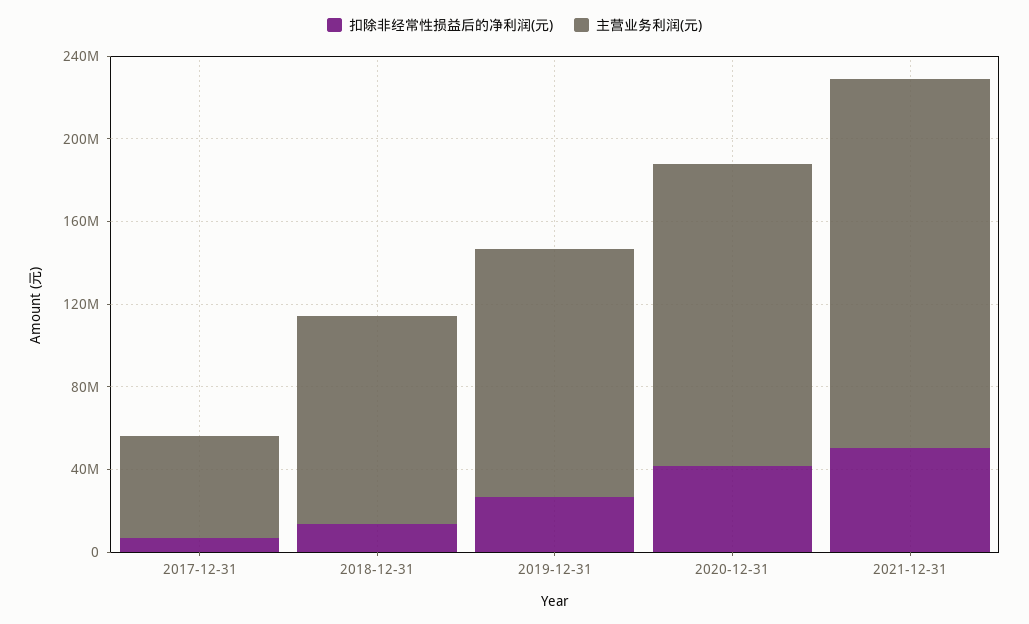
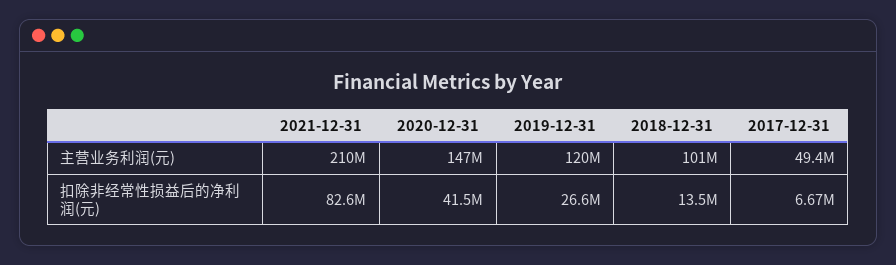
  {
    "扣除非经常性损益后的净利润(元)": {
      "2017-12-31": 6670000,
      "2018-12-31": 13500000,
      "2019-12-31": 26600000,
      "2020-12-31": 41500000,
-     "2021-12-31": 50000000
+     "2021-12-31": 82600000
    },
    "主营业务利润(元)": {
      "2017-12-31": 49400000,
      "2018-12-31": 101000000,
      "2019-12-31": 120000000,
      "2020-12-31": 147000000,
-     "2021-12-31": 180000000
+     "2021-12-31": 210000000
    }
  }

